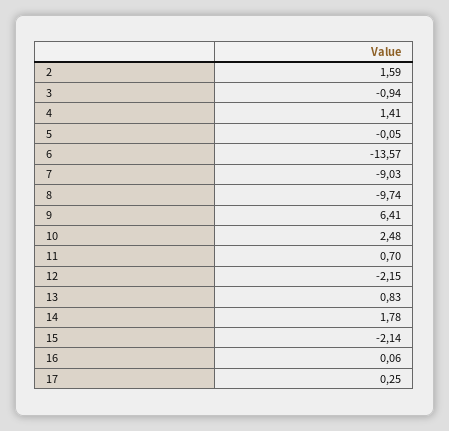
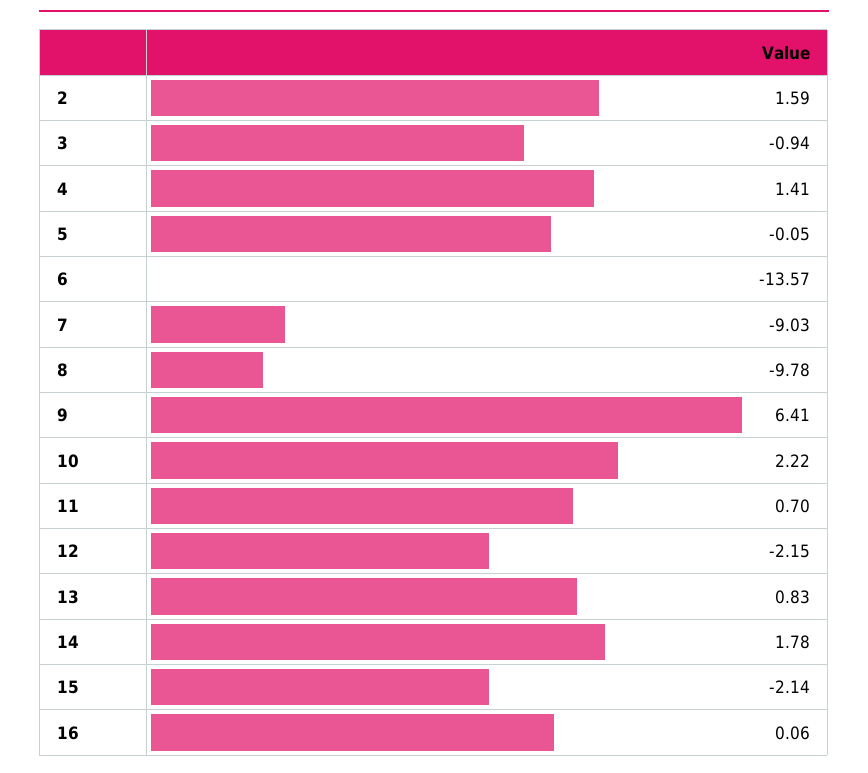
  {
    "2": 1.59,
    "3": -0.94,
    "4": 1.41,
    "5": -0.05,
    "6": -13.57,
    "7": -9.03,
-   "8": -9.74,
+   "8": -9.78,
    "9": 6.41,
-   "10": 2.48,
+   "10": 2.22,
    "11": 0.7,
    "12": -2.15,
    "13": 0.83,
    "14": 1.78,
    "15": -2.14,
-   "16": 0.06,
+   "16": 0.06
-   "17": 0.25
  }

